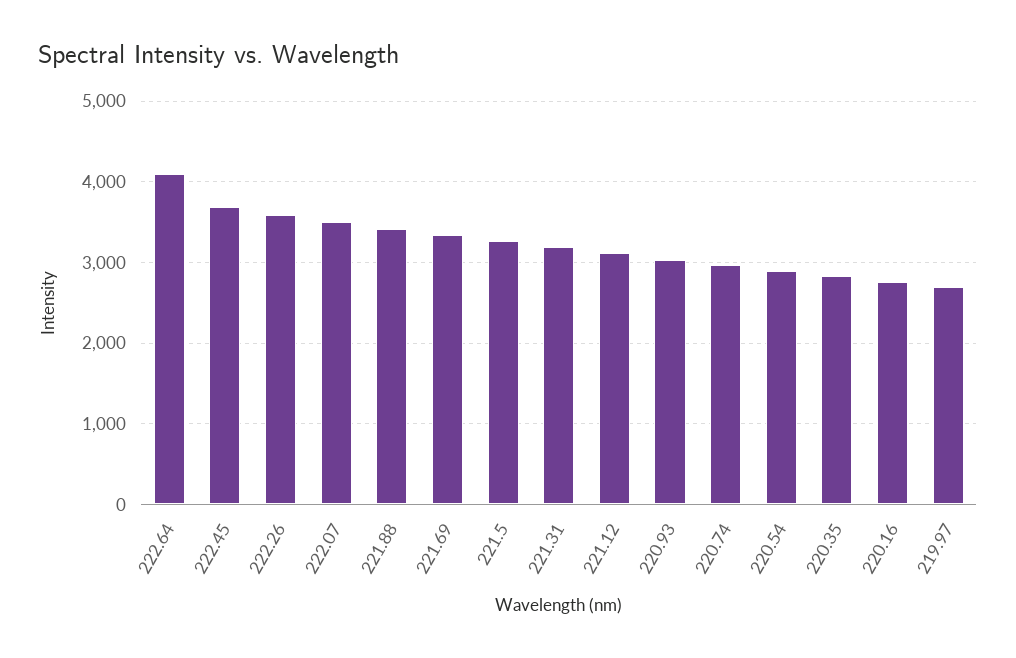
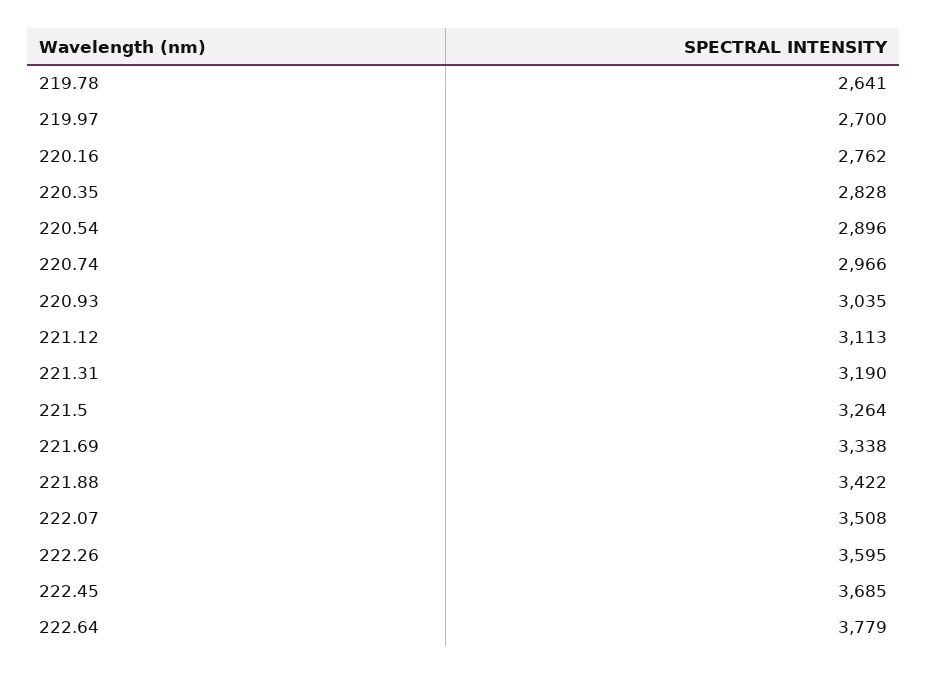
  {
-   "222.64": 4100,
+   "222.64": 3779,
    "222.45": 3685,
    "222.26": 3595,
    "222.07": 3508,
    "221.88": 3422,
    "221.69": 3338,
    "221.5": 3264,
    "221.31": 3190,
    "221.12": 3113,
    "220.93": 3035,
    "220.74": 2966,
    "220.54": 2896,
    "220.35": 2828,
    "220.16": 2762,
-   "219.97": 2700
+   "219.97": 2700,
+   "219.78": 2641
  }

